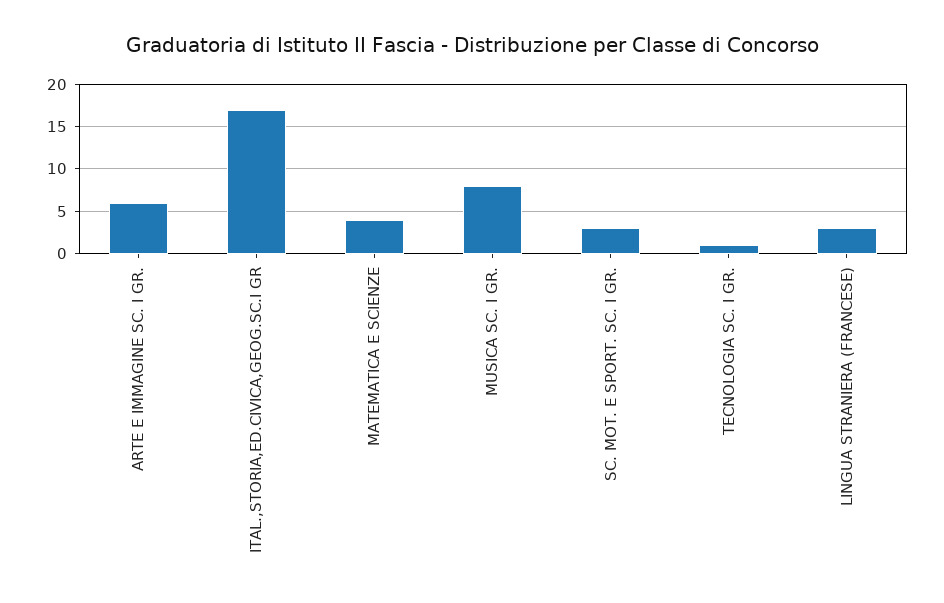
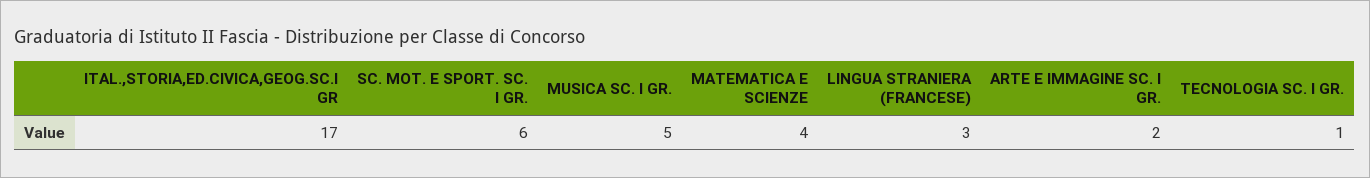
  {
-   "ARTE E IMMAGINE SC. I GR.": 6,
+   "ARTE E IMMAGINE SC. I GR.": 2,
    "ITAL.,STORIA,ED.CIVICA,GEOG.SC.I GR": 17,
    "MATEMATICA E SCIENZE": 4,
-   "MUSICA SC. I GR.": 8,
+   "MUSICA SC. I GR.": 5,
-   "SC. MOT. E SPORT. SC. I GR.": 3,
+   "SC. MOT. E SPORT. SC. I GR.": 6,
    "TECNOLOGIA SC. I GR.": 1,
    "LINGUA STRANIERA (FRANCESE)": 3
  }

